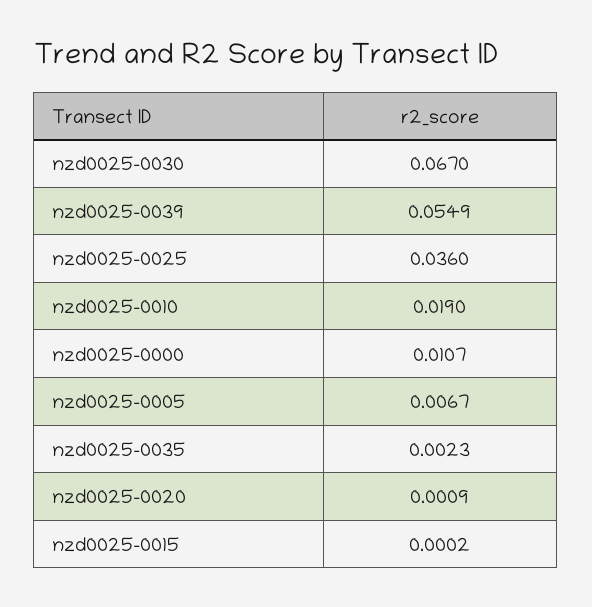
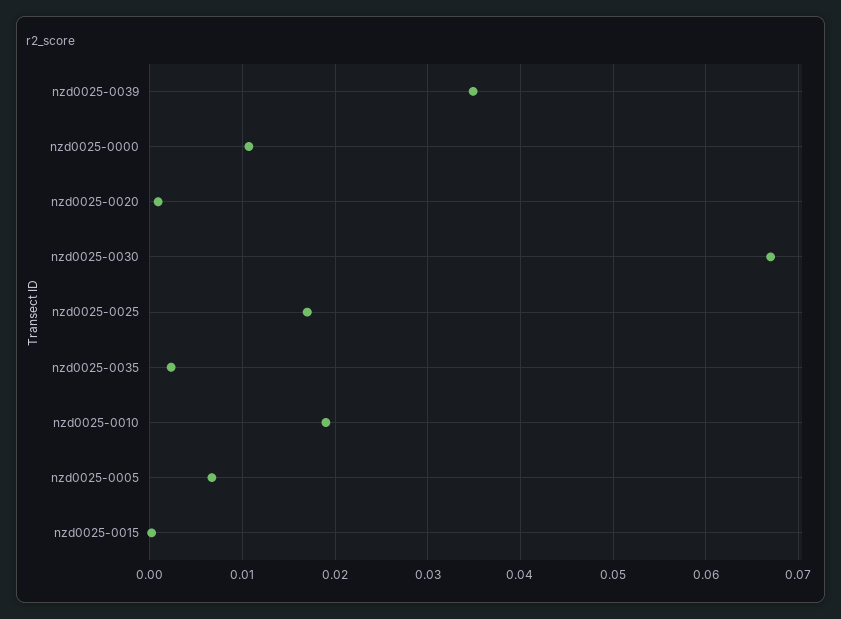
  {
    "nzd0025-0030": 0.067,
-   "nzd0025-0039": 0.0549,
+   "nzd0025-0039": 0.035,
-   "nzd0025-0025": 0.036,
+   "nzd0025-0025": 0.017,
    "nzd0025-0010": 0.019,
    "nzd0025-0000": 0.0107,
    "nzd0025-0005": 0.0067,
    "nzd0025-0035": 0.0023,
    "nzd0025-0020": 0.0009,
    "nzd0025-0015": 0.0002
  }

